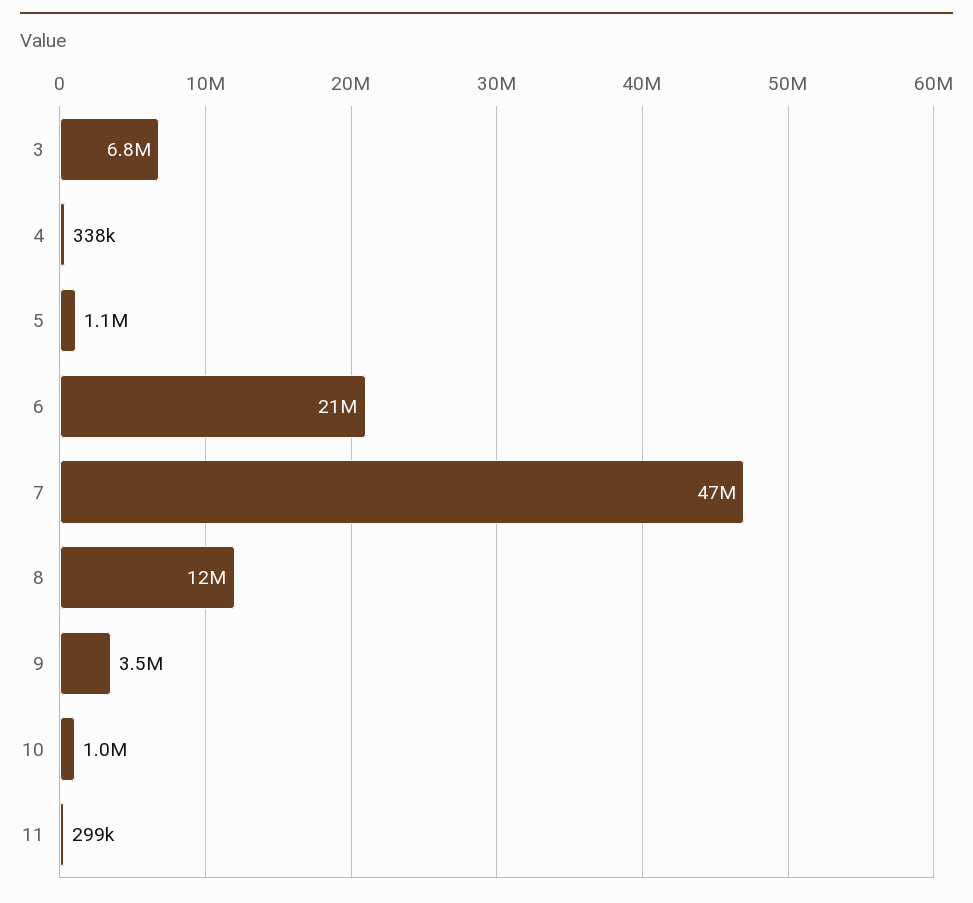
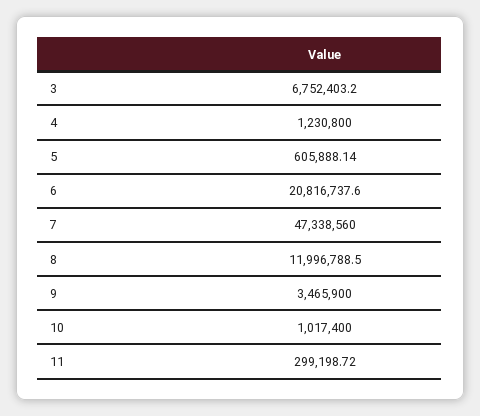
  {
    "3": 6752403.2,
-   "4": 338000,
+   "4": 1230800,
-   "5": 1100000,
+   "5": 605888.14,
    "6": 20816737.6,
    "7": 47338560,
    "8": 11996788.5,
    "9": 3465900,
    "10": 1017400,
    "11": 299198.72
  }

